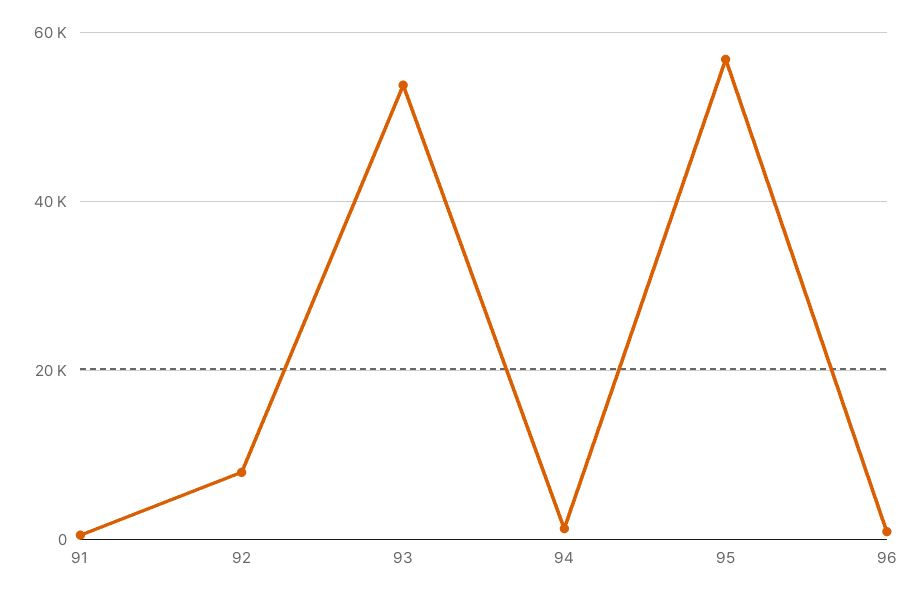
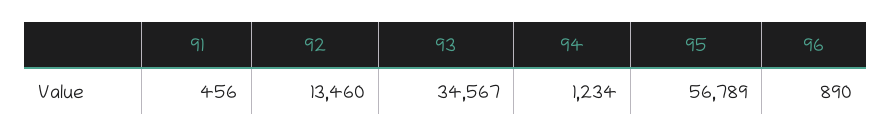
  {
    "91": 456,
-   "92": 8000,
+   "92": 13460,
-   "93": 54000,
+   "93": 34567,
    "94": 1234,
    "95": 56789,
    "96": 890
  }

